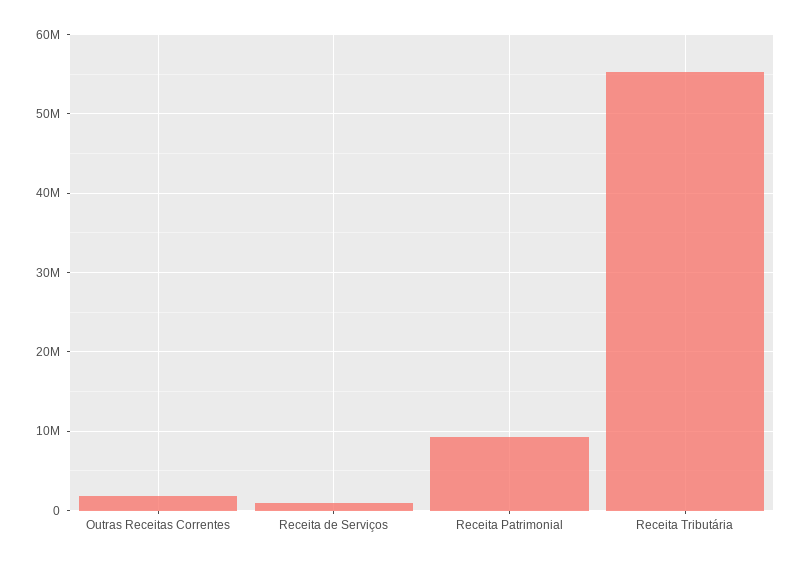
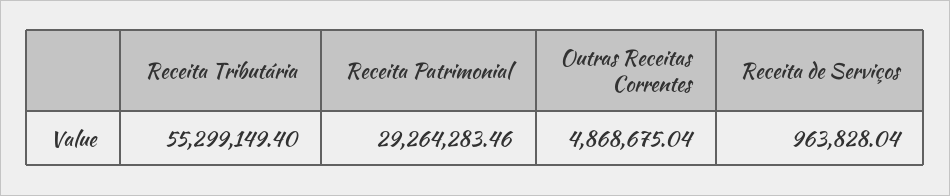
  {
-   "Outras Receitas Correntes": 2000000,
+   "Outras Receitas Correntes": 4868675.04,
    "Receita de Serviços": 963828.04,
-   "Receita Patrimonial": 9000000,
+   "Receita Patrimonial": 29264283.46,
    "Receita Tributária": 55299149.4
  }

